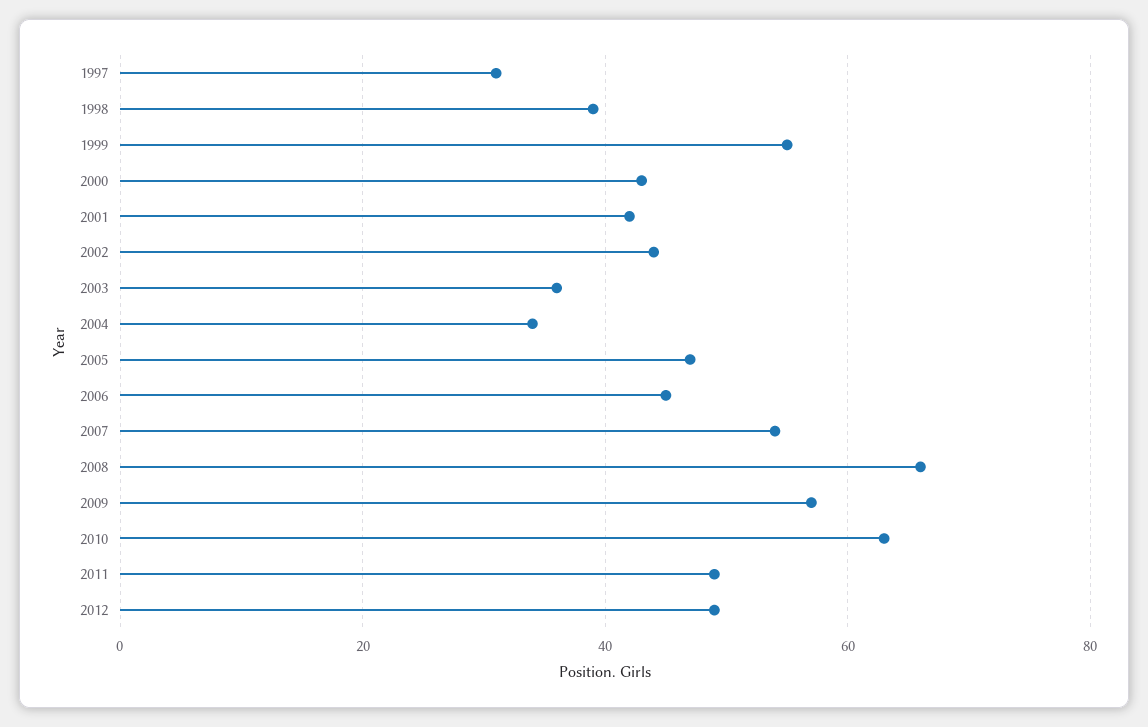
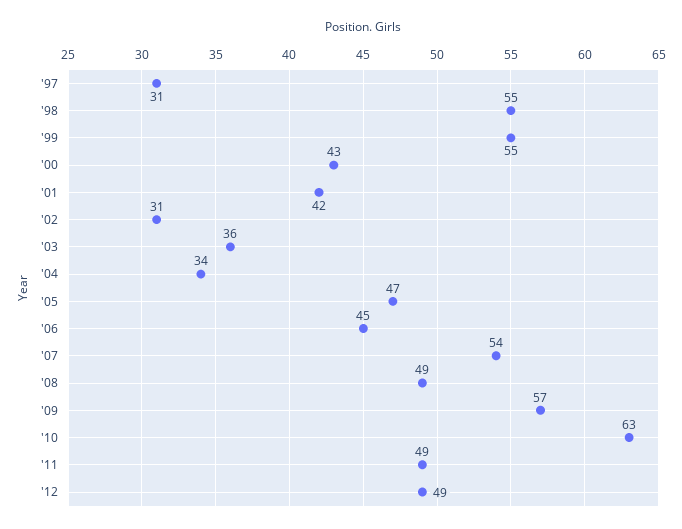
  {
    "1997": 31,
-   "1998": 40,
+   "1998": 55,
    "1999": 55,
    "2000": 43,
    "2001": 42,
-   "2002": 45,
+   "2002": 31,
    "2003": 36,
    "2004": 34,
    "2005": 47,
    "2006": 45,
    "2007": 54,
-   "2008": 65,
+   "2008": 49,
    "2009": 57,
    "2010": 63,
    "2011": 49,
    "2012": 49
  }

